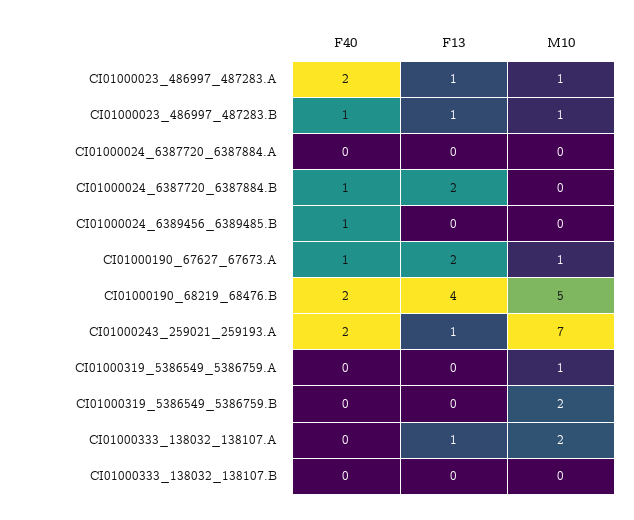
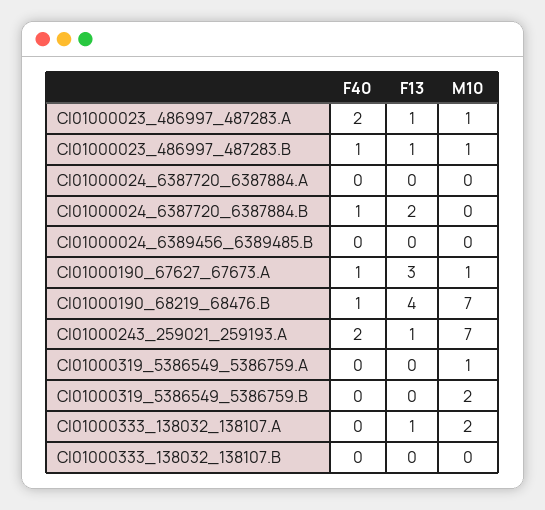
  {
    "F40": {
      "CI01000023_486997_487283.A": 2,
      "CI01000023_486997_487283.B": 1,
      "CI01000024_6387720_6387884.A": 0,
      "CI01000024_6387720_6387884.B": 1,
-     "CI01000024_6389456_6389485.B": 1,
+     "CI01000024_6389456_6389485.B": 0,
      "CI01000190_67627_67673.A": 1,
-     "CI01000190_68219_68476.B": 2,
+     "CI01000190_68219_68476.B": 1,
      "CI01000243_259021_259193.A": 2,
      "CI01000319_5386549_5386759.A": 0,
      "CI01000319_5386549_5386759.B": 0,
      "CI01000333_138032_138107.A": 0,
      "CI01000333_138032_138107.B": 0
    },
    "F13": {
      "CI01000023_486997_487283.A": 1,
      "CI01000023_486997_487283.B": 1,
      "CI01000024_6387720_6387884.A": 0,
      "CI01000024_6387720_6387884.B": 2,
      "CI01000024_6389456_6389485.B": 0,
-     "CI01000190_67627_67673.A": 2,
+     "CI01000190_67627_67673.A": 3,
      "CI01000190_68219_68476.B": 4,
      "CI01000243_259021_259193.A": 1,
      "CI01000319_5386549_5386759.A": 0,
      "CI01000319_5386549_5386759.B": 0,
      "CI01000333_138032_138107.A": 1,
      "CI01000333_138032_138107.B": 0
    },
    "M10": {
      "CI01000023_486997_487283.A": 1,
      "CI01000023_486997_487283.B": 1,
      "CI01000024_6387720_6387884.A": 0,
      "CI01000024_6387720_6387884.B": 0,
      "CI01000024_6389456_6389485.B": 0,
      "CI01000190_67627_67673.A": 1,
-     "CI01000190_68219_68476.B": 5,
+     "CI01000190_68219_68476.B": 7,
      "CI01000243_259021_259193.A": 7,
      "CI01000319_5386549_5386759.A": 1,
      "CI01000319_5386549_5386759.B": 2,
      "CI01000333_138032_138107.A": 2,
      "CI01000333_138032_138107.B": 0
    }
  }

